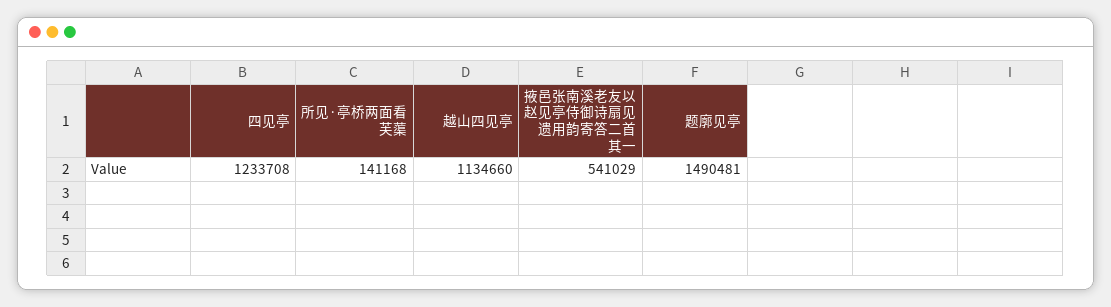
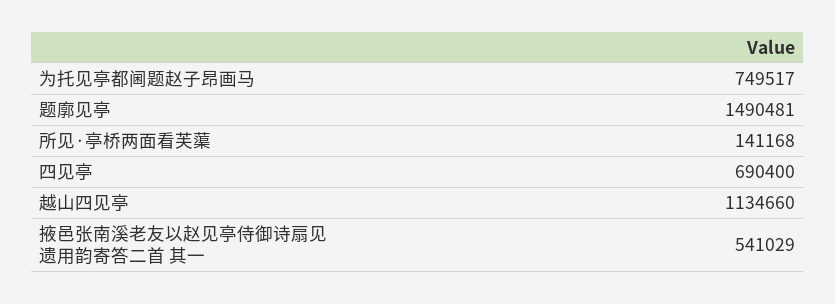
  {
-   "四见亭": 1233708,
+   "四见亭": 690400,
    "所见·亭桥两面看芙蕖": 141168,
    "越山四见亭": 1134660,
    "掖邑张南溪老友以赵见亭侍御诗扇见遗用韵寄答二首 其一": 541029,
-   "题廓见亭": 1490481
+   "题廓见亭": 1490481,
+   "为托见亭都阃题赵子昂画马": 749517
  }

